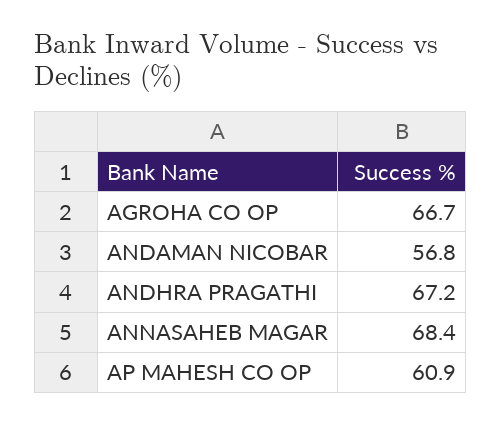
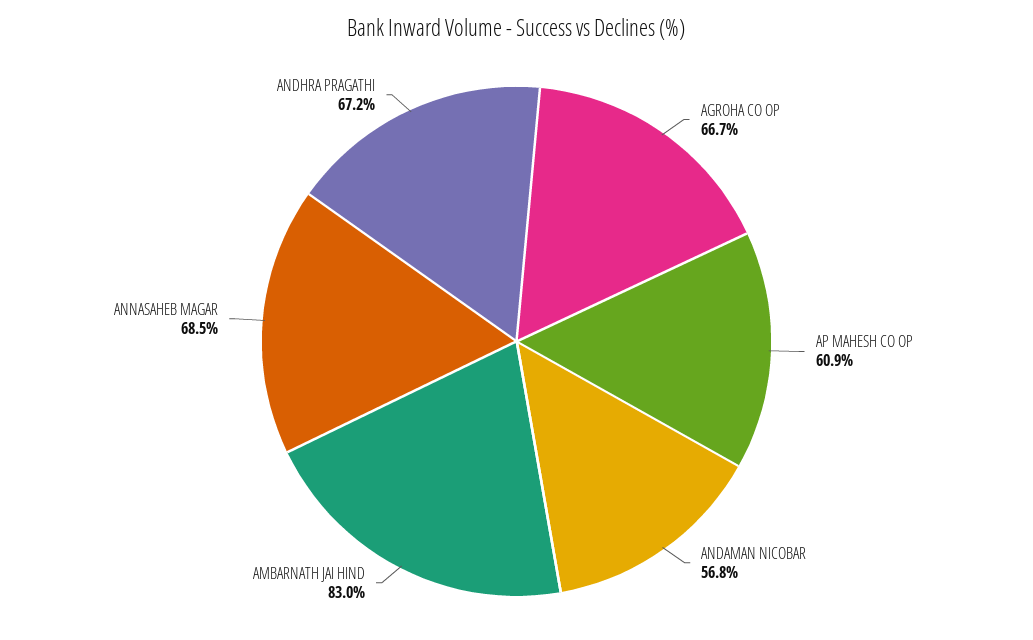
  {
    "AGROHA CO OP": 66.7,
    "ANDAMAN NICOBAR": 56.8,
    "ANDHRA PRAGATHI": 67.2,
-   "ANNASAHEB MAGAR": 68.4,
+   "ANNASAHEB MAGAR": 68.5,
-   "AP MAHESH CO OP": 60.9
+   "AP MAHESH CO OP": 60.9,
+   "AMBARNATH JAI HIND": 83
  }

